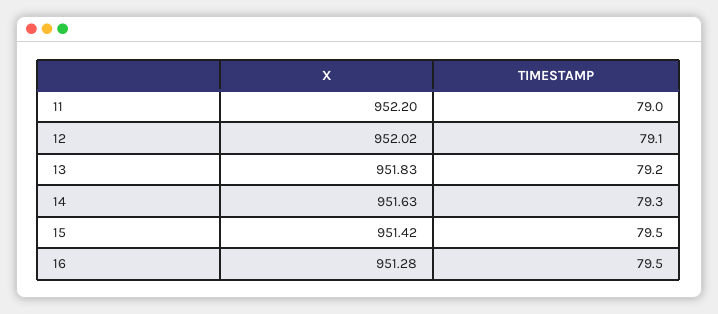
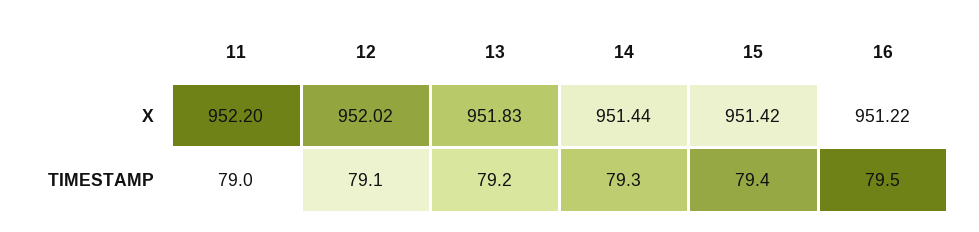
  {
    "X": {
      "11": 952.2,
      "12": 952.02,
      "13": 951.83,
-     "14": 951.63,
+     "14": 951.44,
      "15": 951.42,
-     "16": 951.28
+     "16": 951.22
    },
    "TIMESTAMP": {
      "11": 79,
      "12": 79.1,
      "13": 79.2,
      "14": 79.3,
-     "15": 79.5,
+     "15": 79.4,
      "16": 79.5
    }
  }

